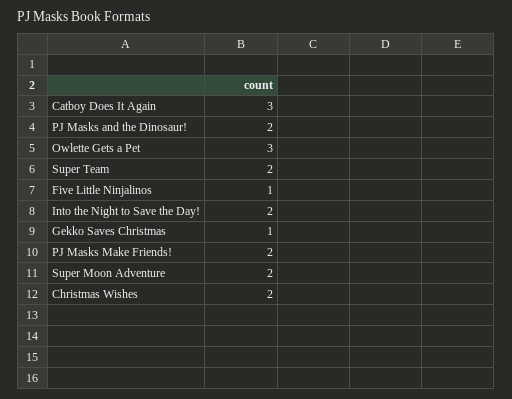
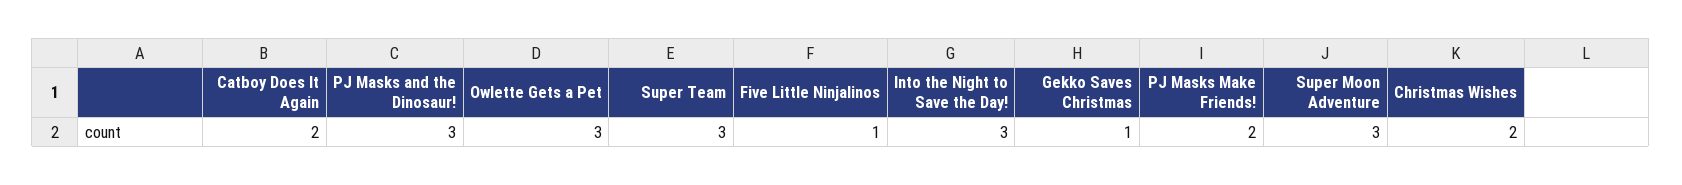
  {
-   "Catboy Does It Again": 3,
+   "Catboy Does It Again": 2,
-   "PJ Masks and the Dinosaur!": 2,
+   "PJ Masks and the Dinosaur!": 3,
    "Owlette Gets a Pet": 3,
-   "Super Team": 2,
+   "Super Team": 3,
    "Five Little Ninjalinos": 1,
-   "Into the Night to Save the Day!": 2,
+   "Into the Night to Save the Day!": 3,
    "Gekko Saves Christmas": 1,
    "PJ Masks Make Friends!": 2,
-   "Super Moon Adventure": 2,
+   "Super Moon Adventure": 3,
    "Christmas Wishes": 2
  }

